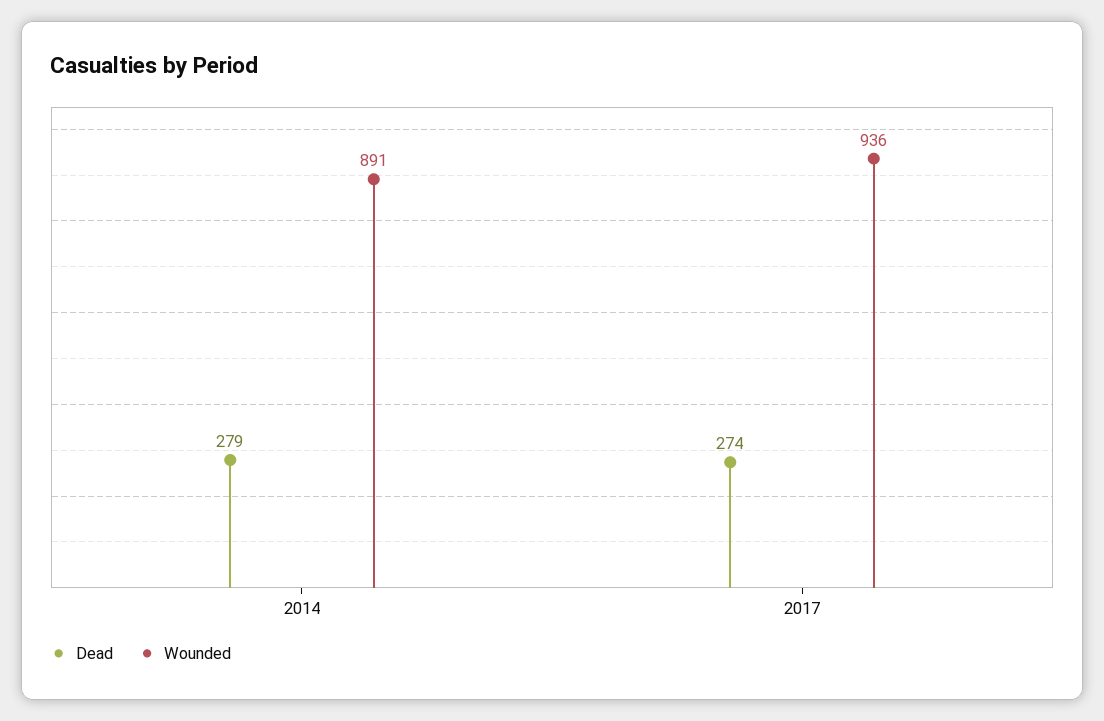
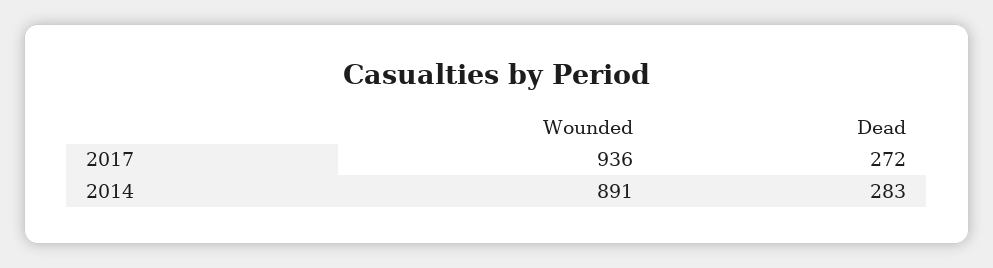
  {
    "Dead": {
-     "2014": 279,
+     "2014": 283,
-     "2017": 274
+     "2017": 272
    },
    "Wounded": {
      "2014": 891,
      "2017": 936
    }
  }

